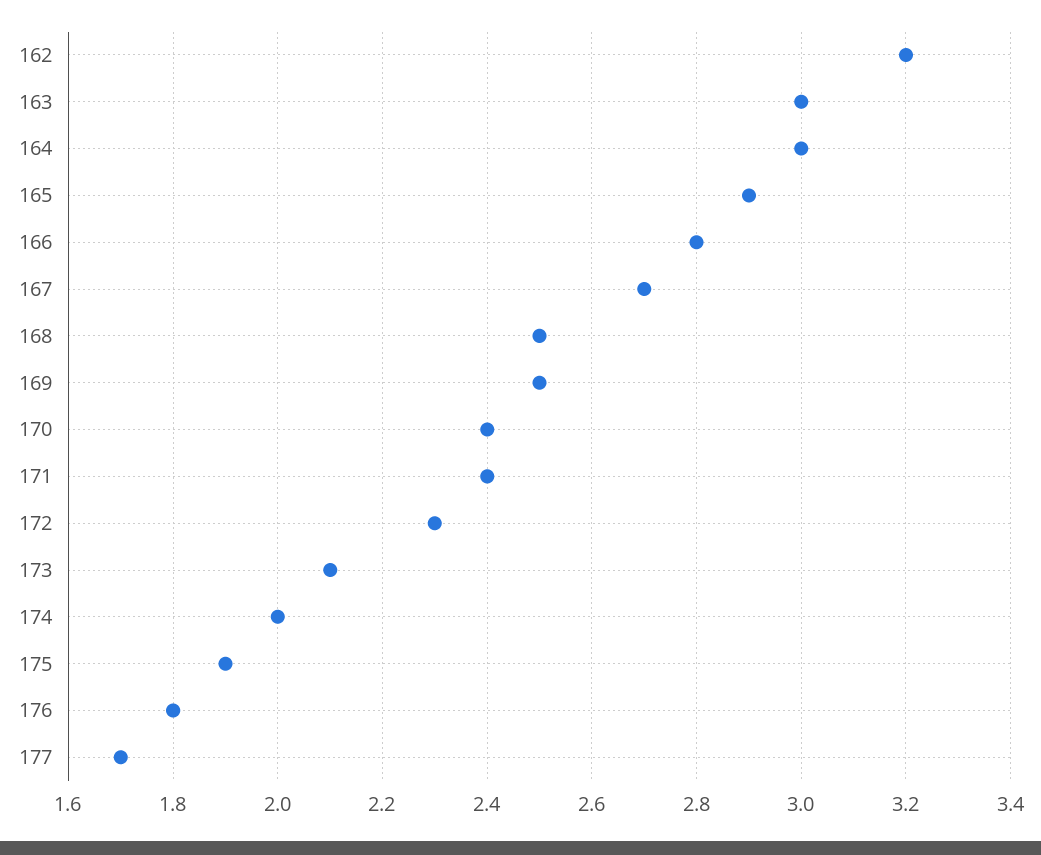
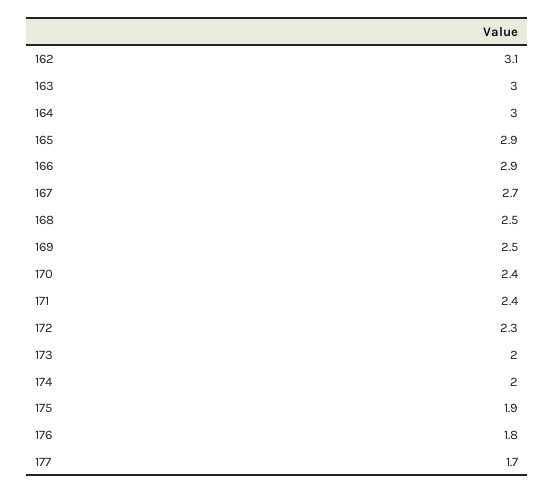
  {
-   "162": 3.2,
+   "162": 3.1,
    "163": 3,
    "164": 3,
    "165": 2.9,
-   "166": 2.8,
+   "166": 2.9,
    "167": 2.7,
    "168": 2.5,
    "169": 2.5,
    "170": 2.4,
    "171": 2.4,
    "172": 2.3,
-   "173": 2.1,
+   "173": 2,
    "174": 2,
    "175": 1.9,
    "176": 1.8,
    "177": 1.7
  }

